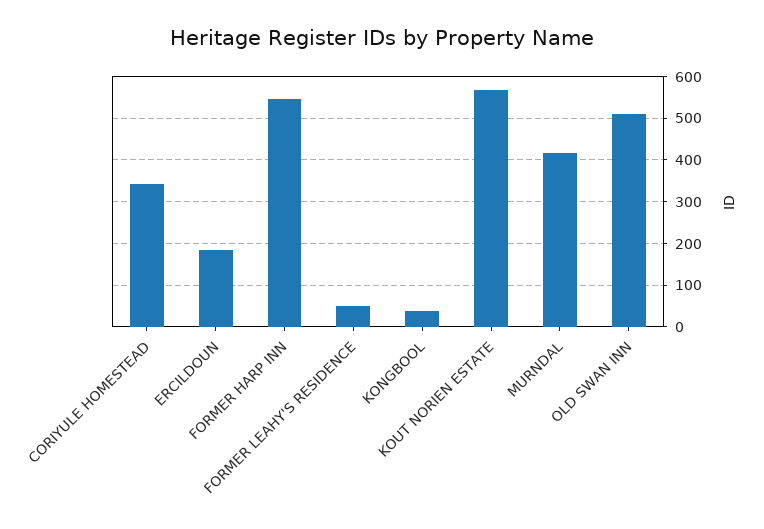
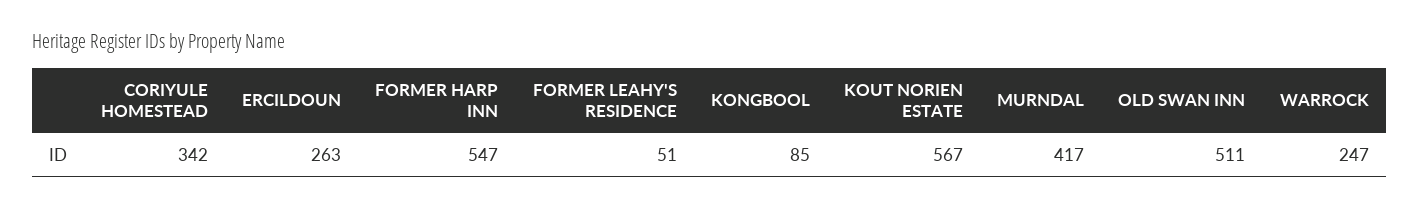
  {
    "CORIYULE HOMESTEAD": 342,
-   "ERCILDOUN": 180,
+   "ERCILDOUN": 263,
    "FORMER HARP INN": 547,
    "FORMER LEAHY'S RESIDENCE": 51,
-   "KONGBOOL": 40,
+   "KONGBOOL": 85,
    "KOUT NORIEN ESTATE": 567,
    "MURNDAL": 417,
-   "OLD SWAN INN": 511
+   "OLD SWAN INN": 511,
+   "WARROCK": 247
  }

